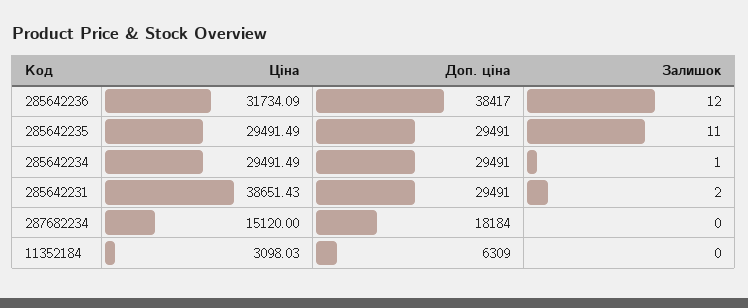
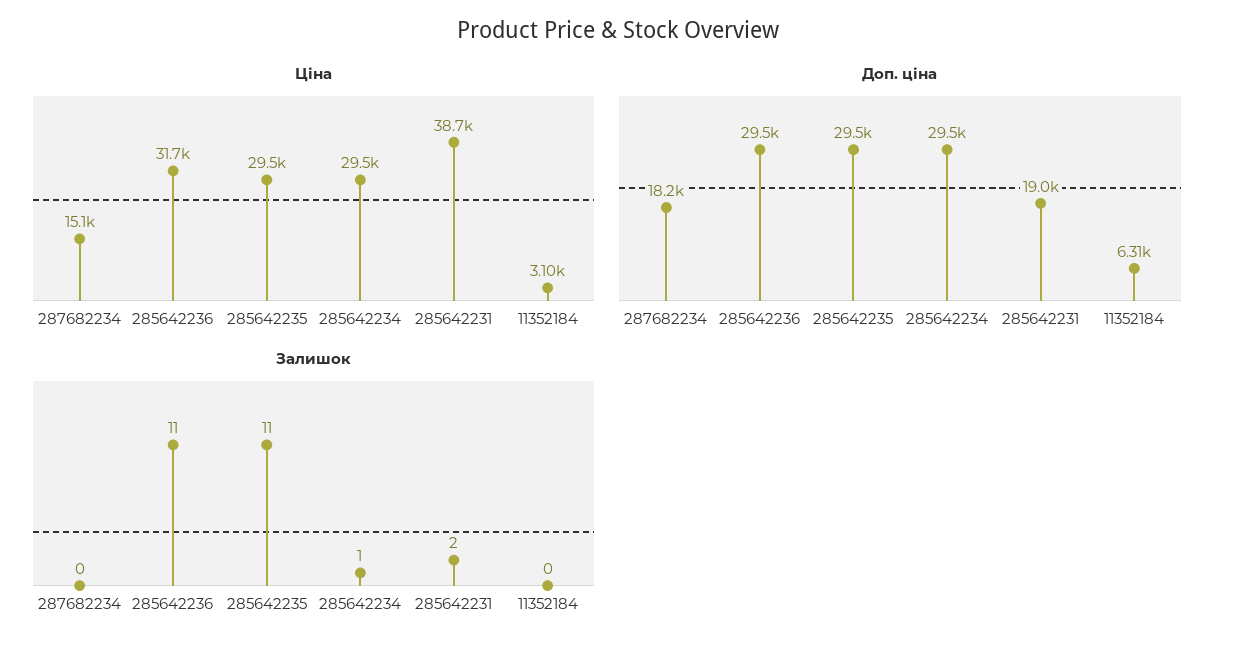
  {
    "Ціна": {
      "285642236": 31734.09,
      "285642235": 29491.49,
      "285642234": 29491.49,
      "285642231": 38651.43,
      "287682234": 15120,
      "11352184": 3098.03
    },
    "Доп. ціна": {
-     "285642236": 38417,
+     "285642236": 29500,
      "285642235": 29491,
      "285642234": 29491,
-     "285642231": 29491,
+     "285642231": 19000,
      "287682234": 18184,
      "11352184": 6309
    },
    "Залишок": {
-     "285642236": 12,
+     "285642236": 11,
      "285642235": 11,
      "285642234": 1,
      "285642231": 2,
      "287682234": 0,
      "11352184": 0
    }
  }

